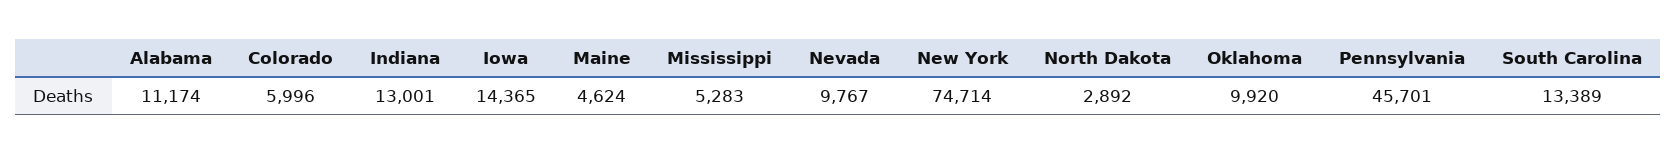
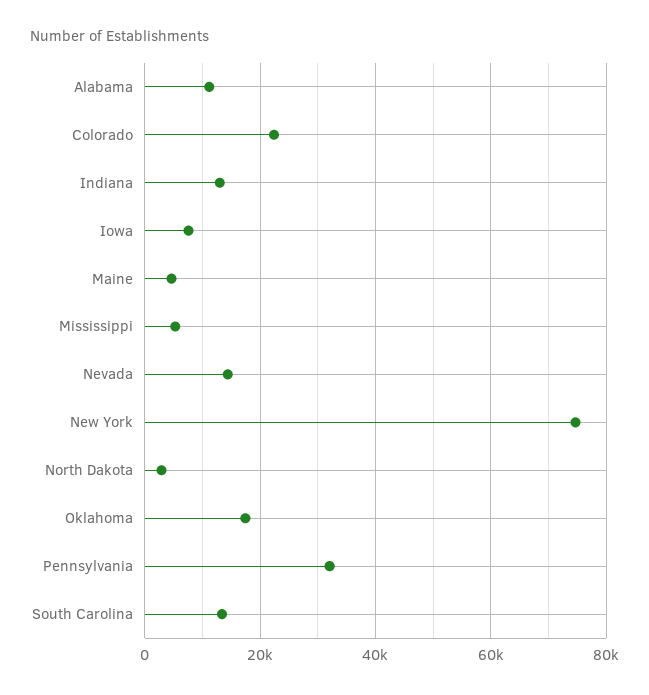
  {
    "Alabama": 11174,
-   "Colorado": 5996,
+   "Colorado": 22000,
    "Indiana": 13001,
-   "Iowa": 14365,
+   "Iowa": 8000,
    "Maine": 4624,
    "Mississippi": 5283,
-   "Nevada": 9767,
+   "Nevada": 14000,
    "New York": 74714,
    "North Dakota": 2892,
-   "Oklahoma": 9920,
+   "Oklahoma": 18000,
-   "Pennsylvania": 45701,
+   "Pennsylvania": 32000,
    "South Carolina": 13389
  }

